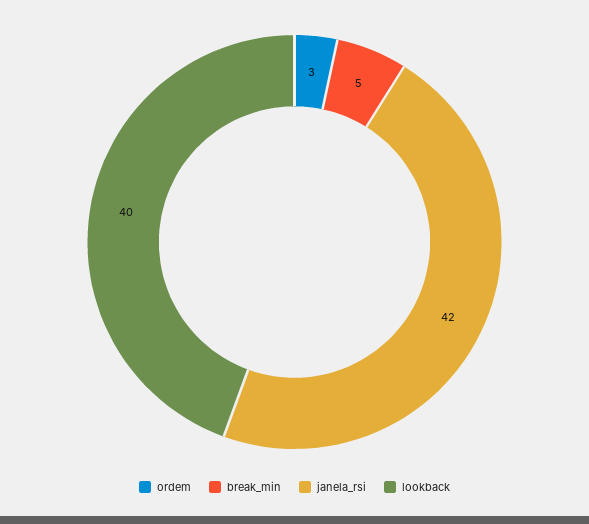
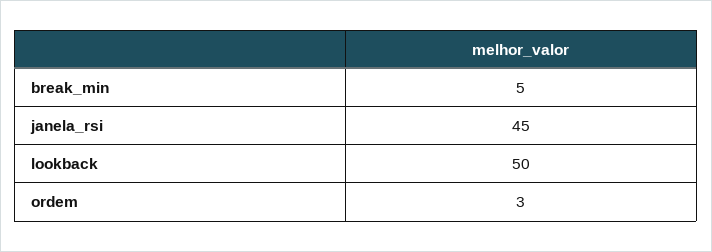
  {
    "ordem": 3,
    "break_min": 5,
-   "janela_rsi": 42,
+   "janela_rsi": 45,
-   "lookback": 40
+   "lookback": 50
  }

